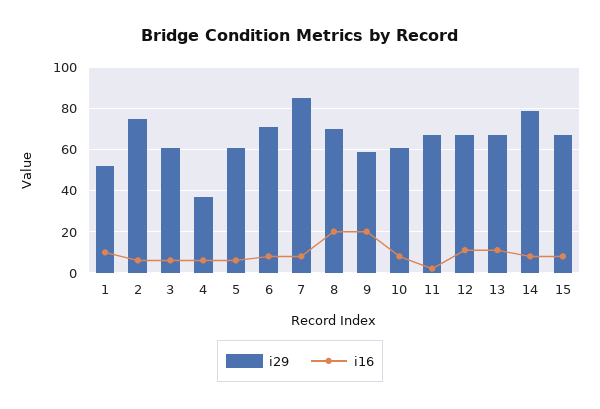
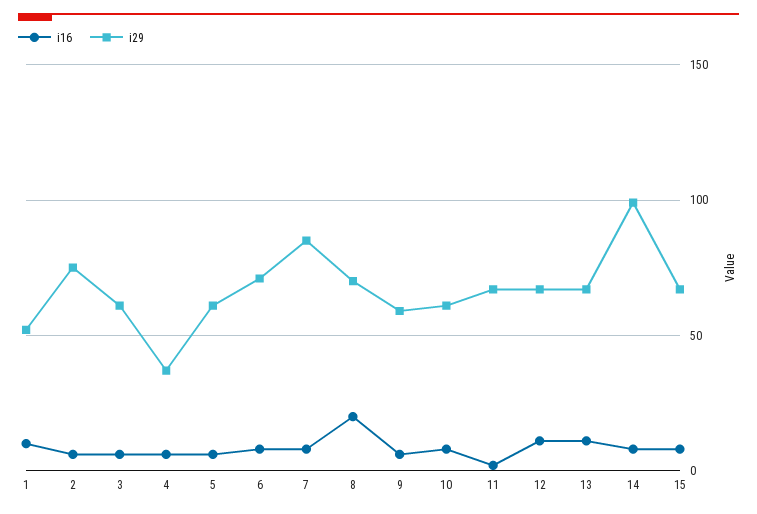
  {
    "i29": {
      "1": 50,
      "2": 75,
      "3": 60,
      "4": 35,
      "5": 60,
      "6": 70,
      "7": 85,
      "8": 70,
      "9": 60,
      "10": 60,
      "11": 65,
      "12": 65,
      "13": 65,
-     "14": 80,
+     "14": 100,
      "15": 65
    },
    "i16": {
      "1": 10,
      "2": 5,
      "3": 5,
      "4": 5,
      "5": 5,
      "6": 10,
      "7": 10,
      "8": 20,
-     "9": 20,
+     "9": 5,
      "10": 10,
      "11": 0,
      "12": 10,
      "13": 10,
      "14": 10,
      "15": 10
    }
  }

